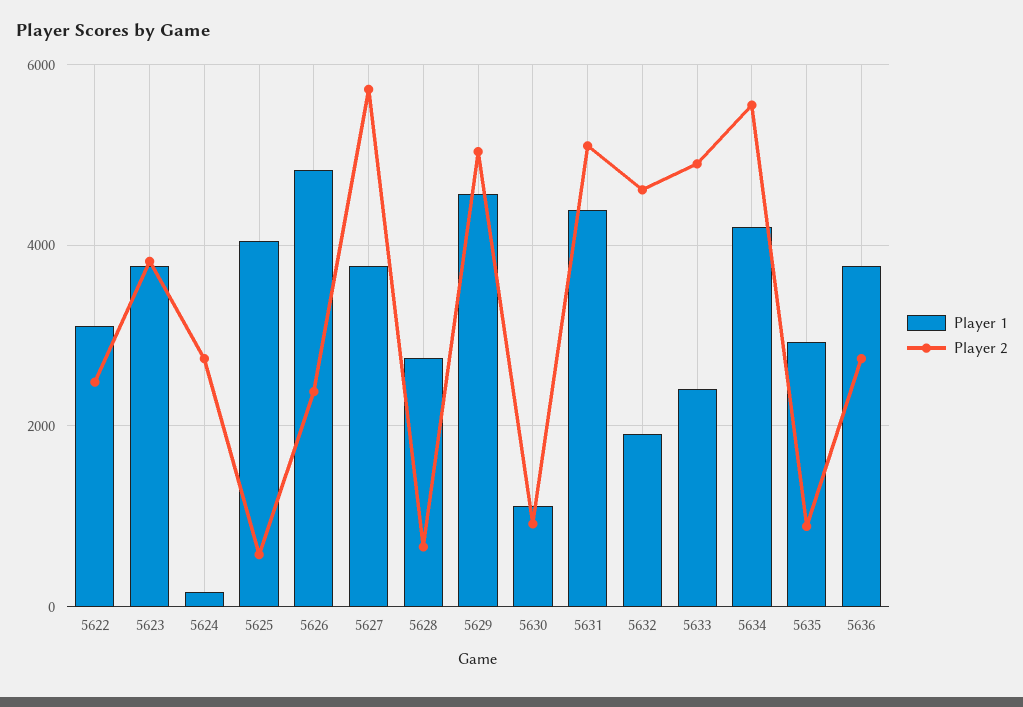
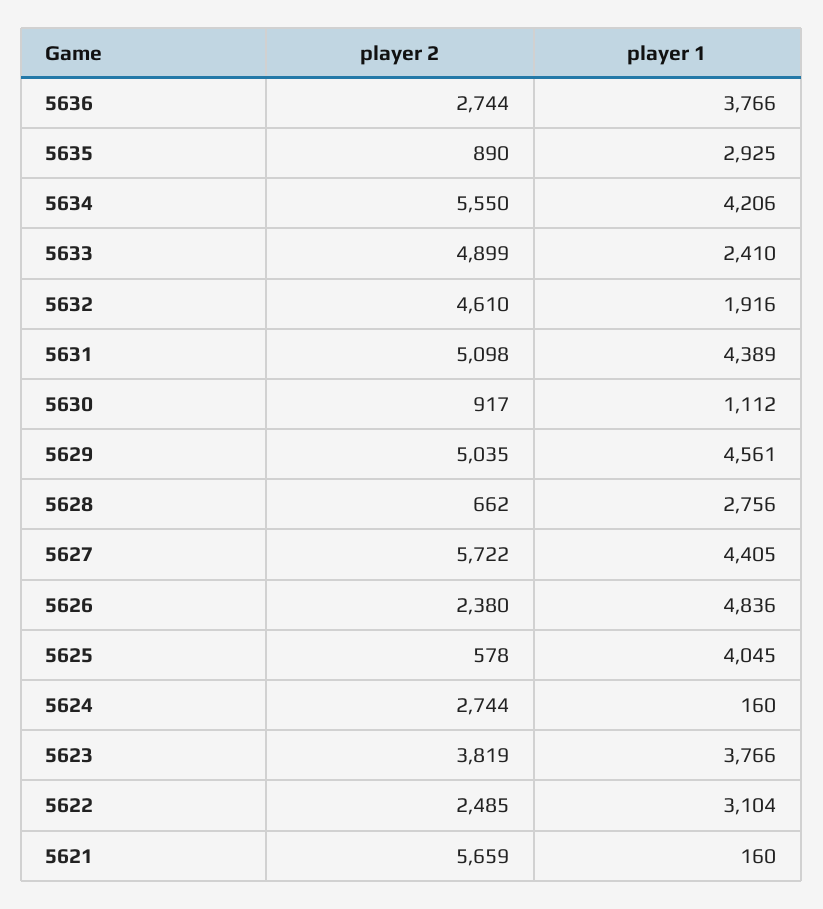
  {
    "Player 1": {
      "5622": 3104,
      "5623": 3766,
      "5624": 160,
      "5625": 4045,
      "5626": 4836,
-     "5627": 3800,
+     "5627": 4405,
      "5628": 2756,
      "5629": 4561,
      "5630": 1112,
      "5631": 4389,
      "5632": 1916,
      "5633": 2410,
      "5634": 4206,
      "5635": 2925,
-     "5636": 3766
+     "5636": 3766,
+     "5621": 160
    },
    "Player 2": {
      "5622": 2485,
      "5623": 3819,
      "5624": 2744,
      "5625": 578,
      "5626": 2380,
      "5627": 5722,
      "5628": 662,
      "5629": 5035,
      "5630": 917,
      "5631": 5098,
      "5632": 4610,
      "5633": 4899,
      "5634": 5550,
      "5635": 890,
-     "5636": 2744
+     "5636": 2744,
+     "5621": 5659
    }
  }

